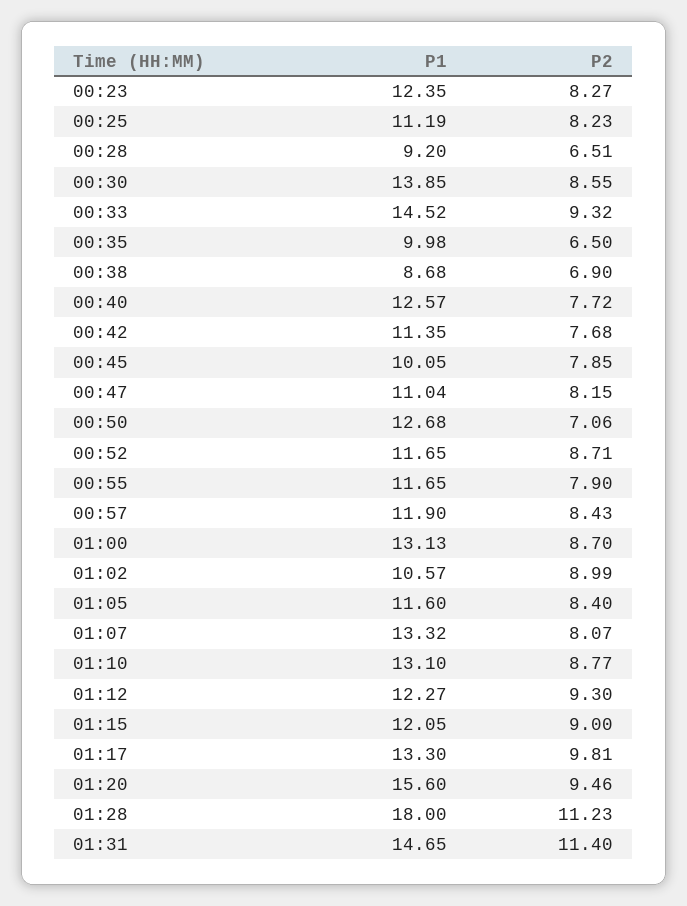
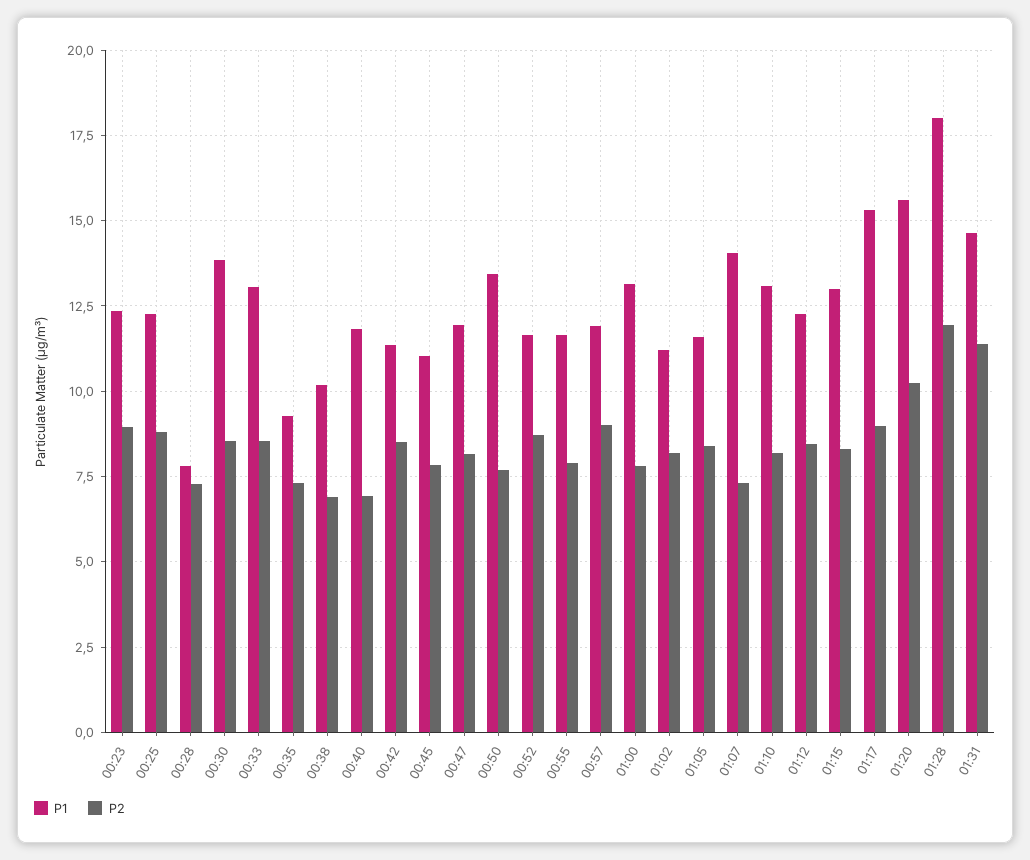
  {
    "P1": {
      "00:23": 12.35,
-     "00:25": 11.19,
+     "00:25": 12.25,
-     "00:28": 9.2,
+     "00:28": 7.75,
      "00:30": 13.85,
-     "00:33": 14.52,
+     "00:33": 13,
-     "00:35": 9.98,
+     "00:35": 9.25,
-     "00:38": 8.68,
+     "00:38": 10.25,
-     "00:40": 12.57,
+     "00:40": 11.75,
      "00:42": 11.35,
-     "00:45": 10.05,
+     "00:45": 11,
-     "00:47": 11.04,
+     "00:47": 12,
-     "00:50": 12.68,
+     "00:50": 13.5,
      "00:52": 11.65,
      "00:55": 11.65,
      "00:57": 11.9,
      "01:00": 13.13,
-     "01:02": 10.57,
+     "01:02": 11.25,
      "01:05": 11.6,
-     "01:07": 13.32,
+     "01:07": 14,
      "01:10": 13.1,
      "01:12": 12.27,
-     "01:15": 12.05,
+     "01:15": 13,
-     "01:17": 13.3,
+     "01:17": 15.25,
      "01:20": 15.6,
      "01:28": 18,
      "01:31": 14.65
    },
    "P2": {
-     "00:23": 8.27,
+     "00:23": 9,
-     "00:25": 8.23,
+     "00:25": 8.75,
-     "00:28": 6.51,
+     "00:28": 7.25,
      "00:30": 8.55,
-     "00:33": 9.32,
+     "00:33": 8.5,
-     "00:35": 6.5,
+     "00:35": 7.25,
      "00:38": 6.9,
-     "00:40": 7.72,
+     "00:40": 7,
-     "00:42": 7.68,
+     "00:42": 8.5,
      "00:45": 7.85,
      "00:47": 8.15,
-     "00:50": 7.06,
+     "00:50": 7.75,
      "00:52": 8.71,
      "00:55": 7.9,
-     "00:57": 8.43,
+     "00:57": 9,
-     "01:00": 8.7,
+     "01:00": 7.75,
-     "01:02": 8.99,
+     "01:02": 8.25,
      "01:05": 8.4,
-     "01:07": 8.07,
+     "01:07": 7.25,
-     "01:10": 8.77,
+     "01:10": 8.25,
-     "01:12": 9.3,
+     "01:12": 8.5,
-     "01:15": 9,
+     "01:15": 8.25,
-     "01:17": 9.81,
+     "01:17": 9,
-     "01:20": 9.46,
+     "01:20": 10.25,
-     "01:28": 11.23,
+     "01:28": 12,
      "01:31": 11.4
    }
  }

